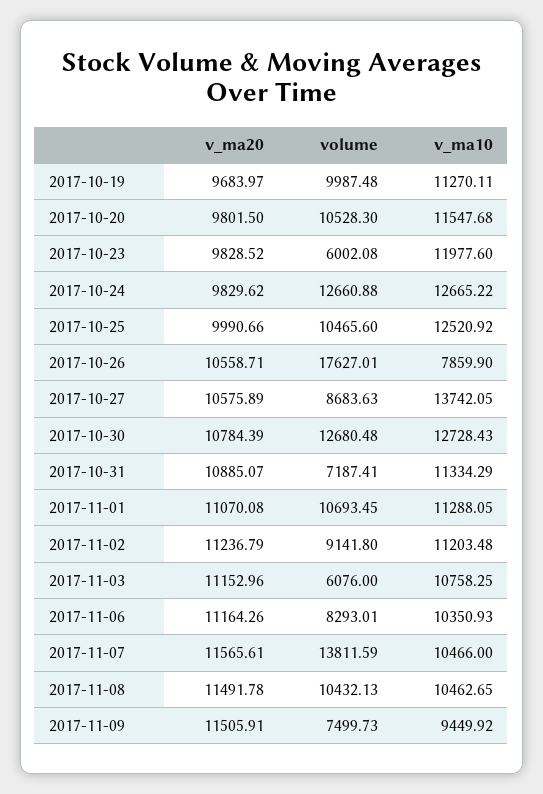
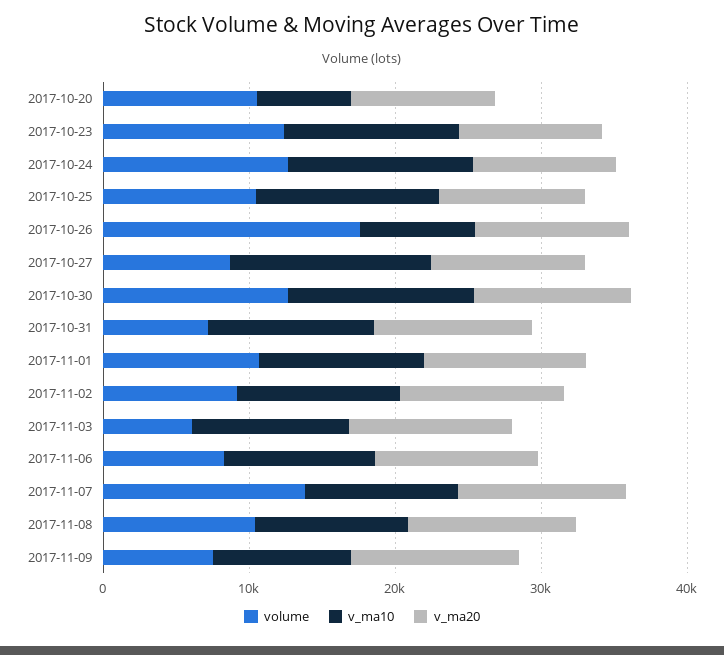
  {
    "v_ma20": {
-     "2017-10-19": 9683.97,
      "2017-10-20": 9801.5,
      "2017-10-23": 9828.52,
      "2017-10-24": 9829.62,
      "2017-10-25": 9990.66,
      "2017-10-26": 10558.71,
      "2017-10-27": 10575.89,
      "2017-10-30": 10784.39,
      "2017-10-31": 10885.07,
      "2017-11-01": 11070.08,
      "2017-11-02": 11236.79,
      "2017-11-03": 11152.96,
      "2017-11-06": 11164.26,
      "2017-11-07": 11565.61,
      "2017-11-08": 11491.78,
      "2017-11-09": 11505.91
    },
    "volume": {
-     "2017-10-19": 9987.48,
      "2017-10-20": 10528.3,
-     "2017-10-23": 6002.08,
+     "2017-10-23": 12000,
      "2017-10-24": 12660.88,
      "2017-10-25": 10465.6,
      "2017-10-26": 17627.01,
      "2017-10-27": 8683.63,
      "2017-10-30": 12680.48,
      "2017-10-31": 7187.41,
      "2017-11-01": 10693.45,
      "2017-11-02": 9141.8,
      "2017-11-03": 6076,
      "2017-11-06": 8293.01,
      "2017-11-07": 13811.59,
      "2017-11-08": 10432.13,
      "2017-11-09": 7499.73
    },
    "v_ma10": {
-     "2017-10-19": 11270.11,
-     "2017-10-20": 11547.68,
+     "2017-10-20": 6000,
      "2017-10-23": 11977.6,
      "2017-10-24": 12665.22,
      "2017-10-25": 12520.92,
      "2017-10-26": 7859.9,
      "2017-10-27": 13742.05,
      "2017-10-30": 12728.43,
      "2017-10-31": 11334.29,
      "2017-11-01": 11288.05,
      "2017-11-02": 11203.48,
      "2017-11-03": 10758.25,
      "2017-11-06": 10350.93,
      "2017-11-07": 10466,
      "2017-11-08": 10462.65,
      "2017-11-09": 9449.92
    }
  }

